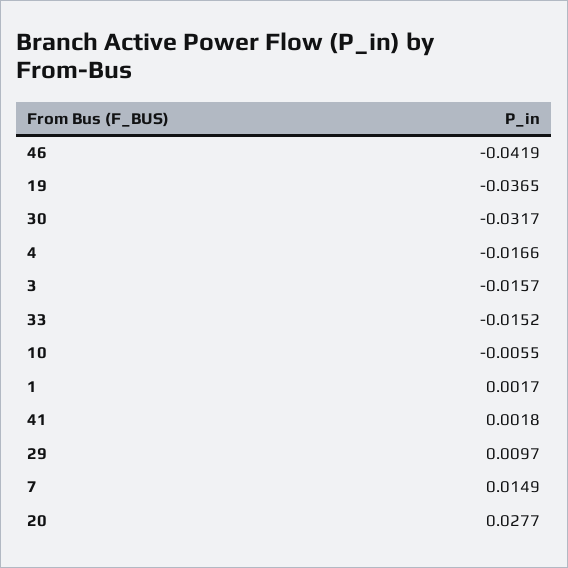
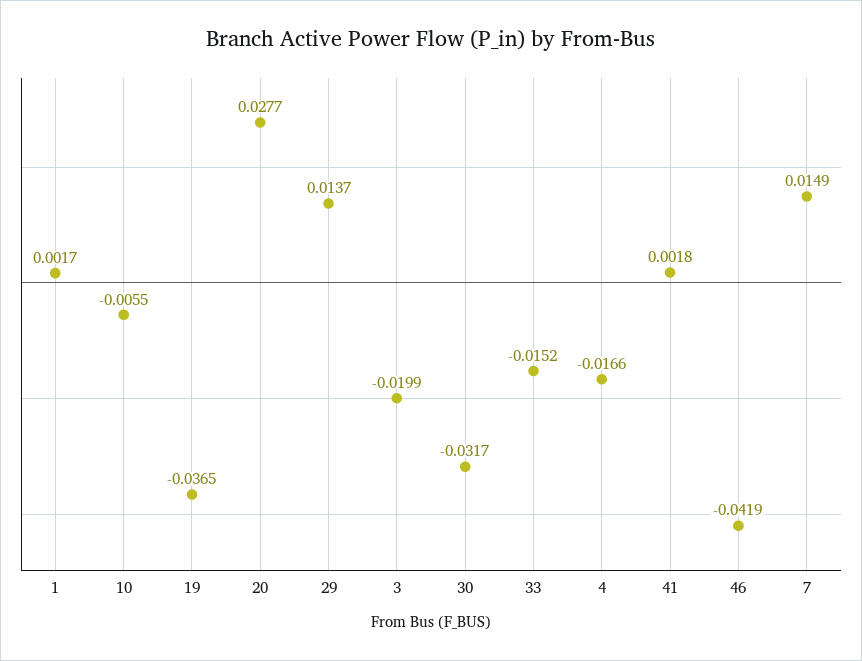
  {
    "46": -0.0419,
    "19": -0.0365,
    "30": -0.0317,
    "4": -0.0166,
-   "3": -0.0157,
+   "3": -0.0199,
    "33": -0.0152,
    "10": -0.0055,
    "1": 0.0017,
    "41": 0.0018,
-   "29": 0.0097,
+   "29": 0.0137,
    "7": 0.0149,
    "20": 0.0277
  }

